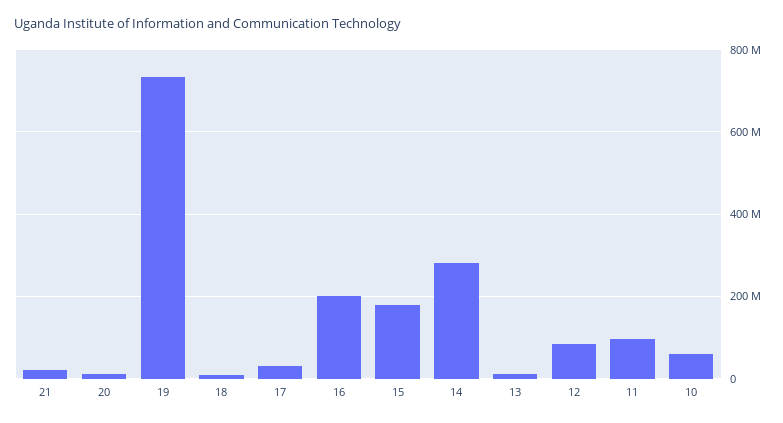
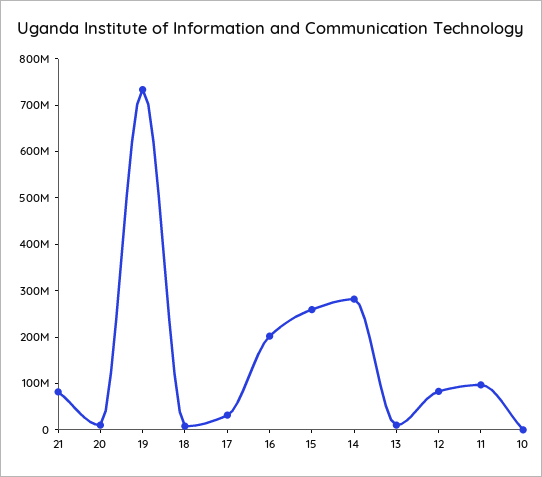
  {
-   "21": 20000000,
+   "21": 80000000,
    "20": 20000000,
    "19": 740000000,
    "18": 0,
    "17": 40000000,
    "16": 200000000,
-   "15": 180000000,
+   "15": 260000000,
    "14": 280000000,
    "13": 20000000,
    "12": 80000000,
    "11": 100000000,
-   "10": 60000000
+   "10": 0
  }

